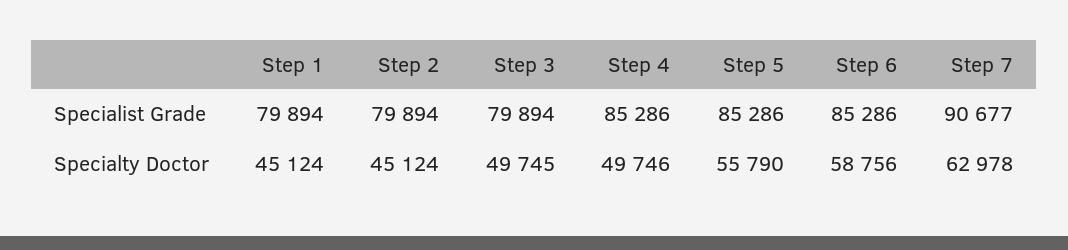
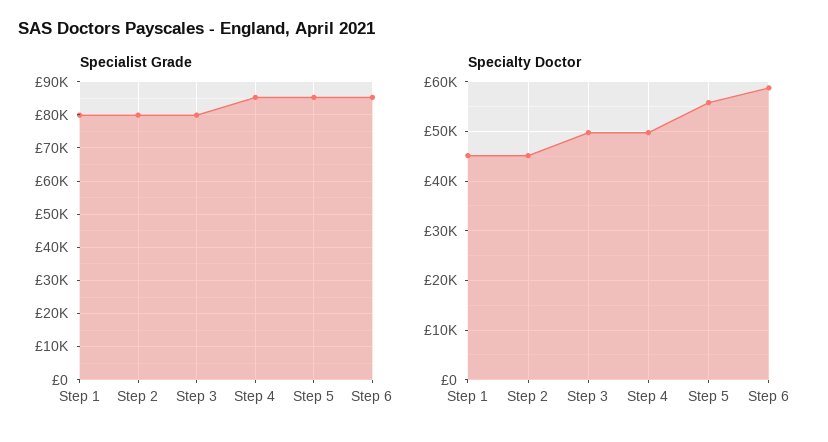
  {
    "Specialist Grade": {
      "Step 1": 79894,
      "Step 2": 79894,
      "Step 3": 79894,
      "Step 4": 85286,
      "Step 5": 85286,
-     "Step 6": 85286,
+     "Step 6": 85286
-     "Step 7": 90677
    },
    "Specialty Doctor": {
      "Step 1": 45124,
      "Step 2": 45124,
      "Step 3": 49745,
      "Step 4": 49746,
      "Step 5": 55790,
-     "Step 6": 58756,
+     "Step 6": 58756
-     "Step 7": 62978
    }
  }

